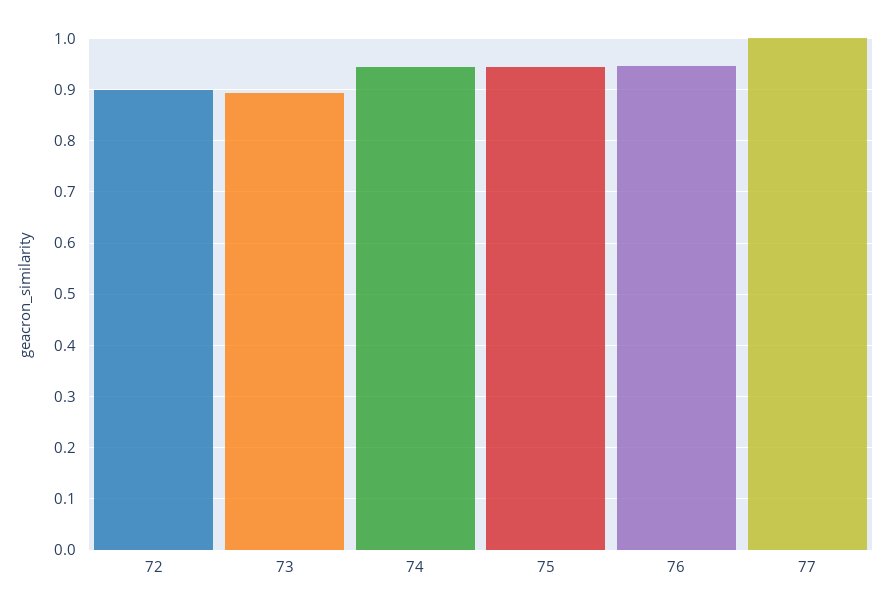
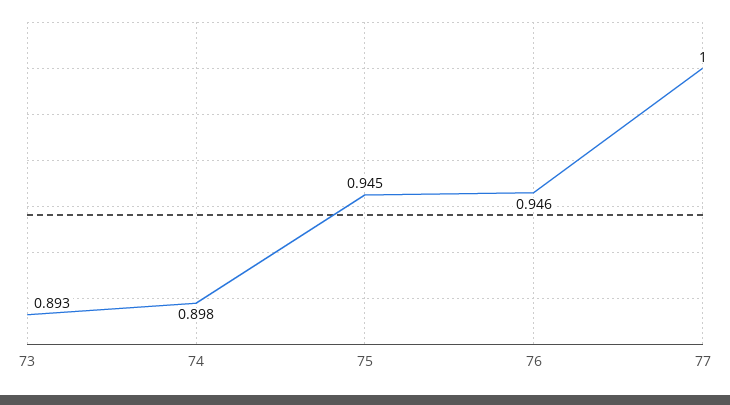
  {
-   "72": 0.9,
    "73": 0.893,
-   "74": 0.94,
+   "74": 0.898,
    "75": 0.945,
    "76": 0.946,
    "77": 1
  }

